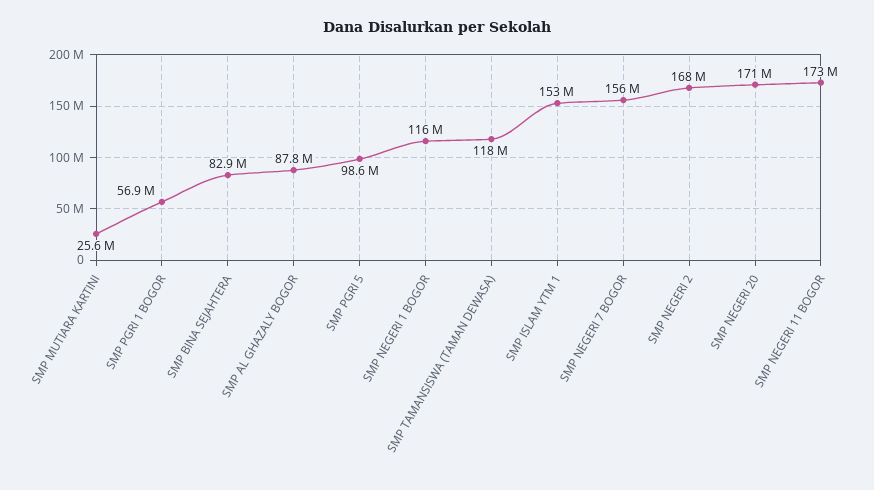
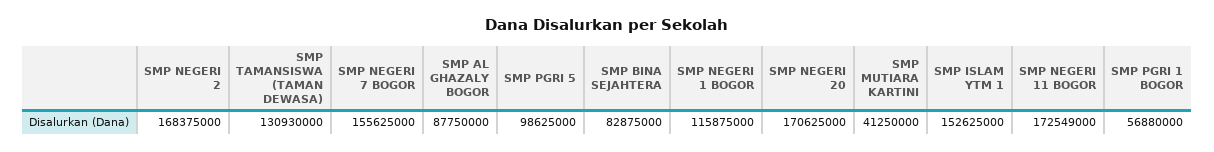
  {
-   "SMP MUTIARA KARTINI": 25600000,
+   "SMP MUTIARA KARTINI": 41250000,
    "SMP PGRI 1 BOGOR": 56880000,
    "SMP BINA SEJAHTERA": 82875000,
    "SMP AL GHAZALY BOGOR": 87750000,
    "SMP PGRI 5": 98625000,
    "SMP NEGERI 1 BOGOR": 115875000,
-   "SMP TAMANSISWA (TAMAN DEWASA)": 118000000,
+   "SMP TAMANSISWA (TAMAN DEWASA)": 130930000,
    "SMP ISLAM YTM 1": 152625000,
    "SMP NEGERI 7 BOGOR": 155625000,
    "SMP NEGERI 2": 168375000,
    "SMP NEGERI 20": 170625000,
    "SMP NEGERI 11 BOGOR": 172549000
  }

